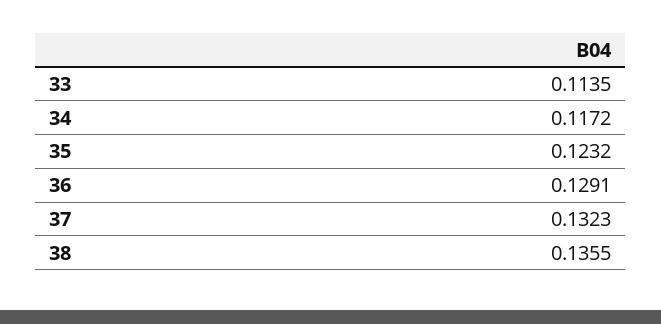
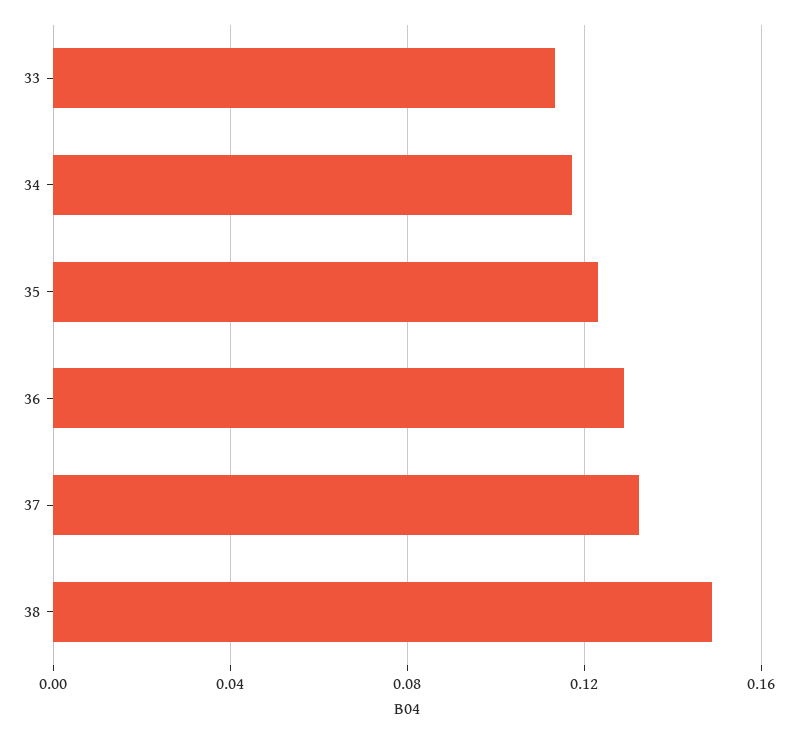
  {
    "33": 0.1135,
    "34": 0.1172,
    "35": 0.1232,
    "36": 0.1291,
    "37": 0.1323,
-   "38": 0.1355
+   "38": 0.15
  }

